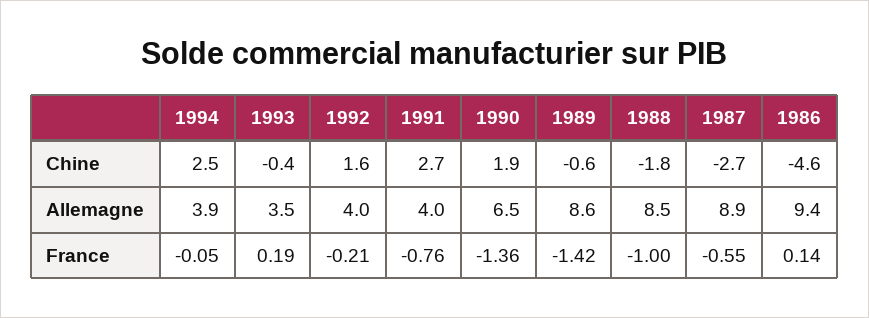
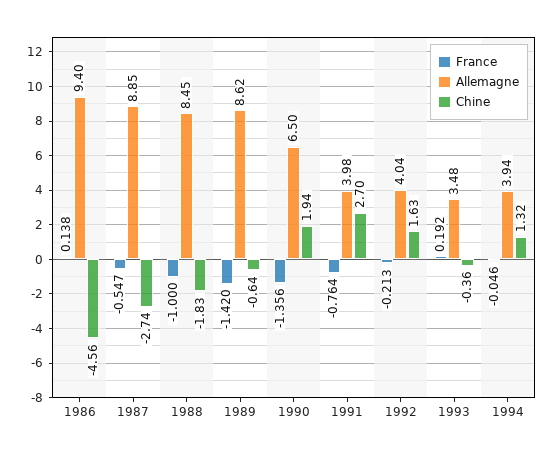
  {
    "Chine": {
-     "1994": 2.5,
+     "1994": 1.32,
      "1993": -0.36,
      "1992": 1.63,
      "1991": 2.7,
      "1990": 1.94,
      "1989": -0.64,
      "1988": -1.83,
      "1987": -2.74,
      "1986": -4.56
    },
    "Allemagne": {
      "1994": 3.94,
      "1993": 3.48,
      "1992": 4.04,
      "1991": 3.98,
      "1990": 6.5,
      "1989": 8.62,
      "1988": 8.45,
      "1987": 8.85,
      "1986": 9.4
    },
    "France": {
      "1994": -0.046,
      "1993": 0.192,
      "1992": -0.213,
      "1991": -0.764,
      "1990": -1.356,
      "1989": -1.42,
      "1988": -1,
      "1987": -0.547,
      "1986": 0.138
    }
  }

